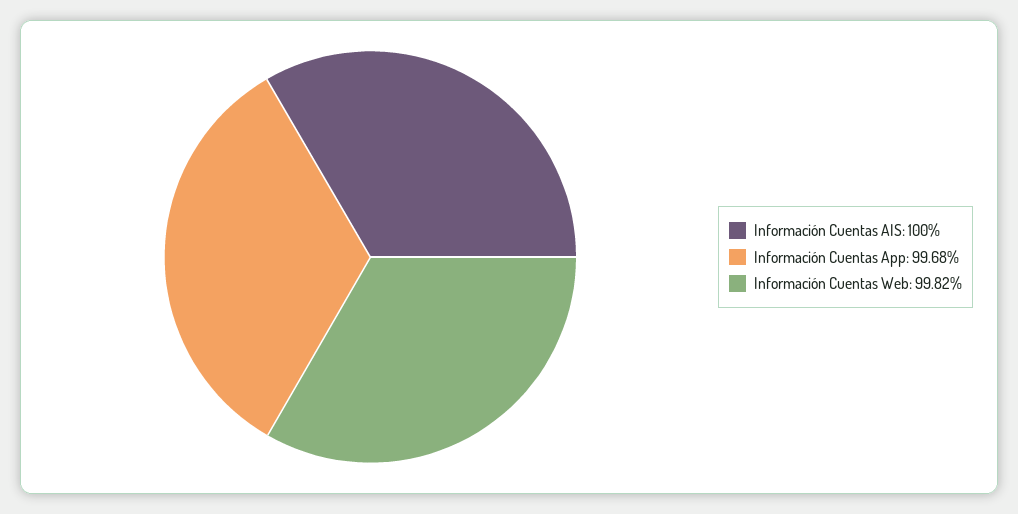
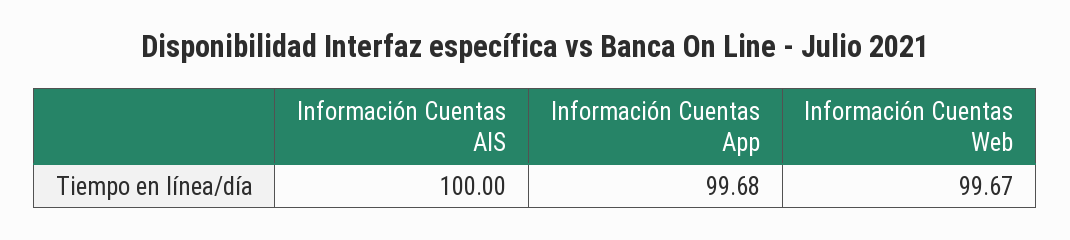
  {
    "Información Cuentas AIS": 100,
    "Información Cuentas App": 99.68,
-   "Información Cuentas Web": 99.82
+   "Información Cuentas Web": 99.67
  }

